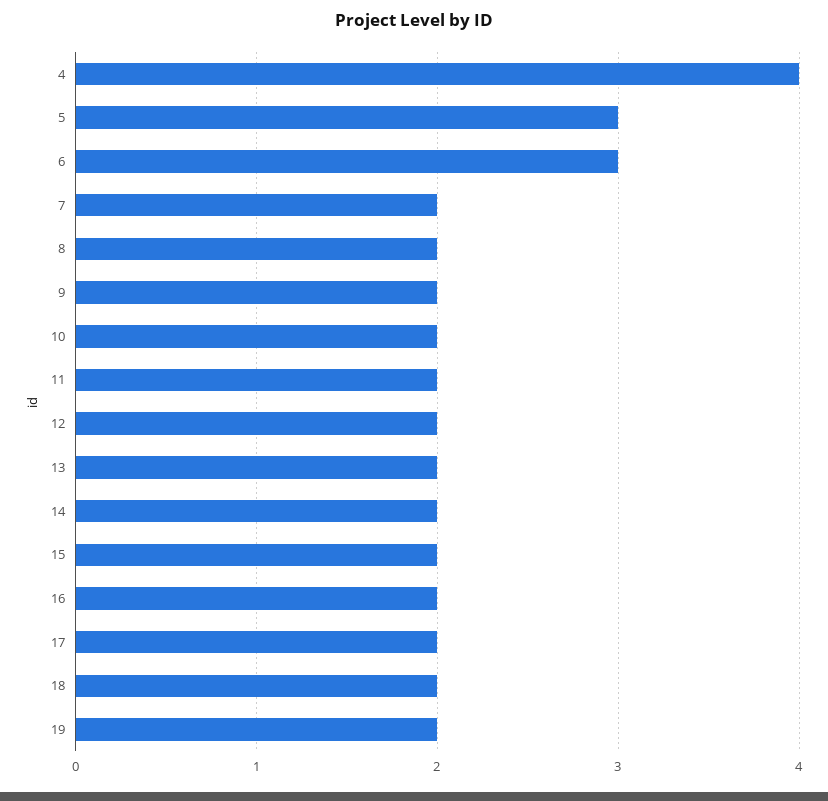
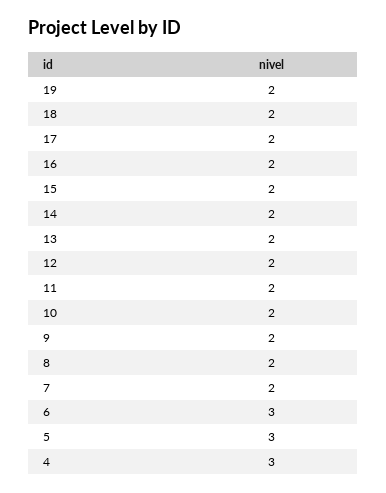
  {
-   "4": 4,
+   "4": 3,
    "5": 3,
    "6": 3,
    "7": 2,
    "8": 2,
    "9": 2,
    "10": 2,
    "11": 2,
    "12": 2,
    "13": 2,
    "14": 2,
    "15": 2,
    "16": 2,
    "17": 2,
    "18": 2,
    "19": 2
  }

